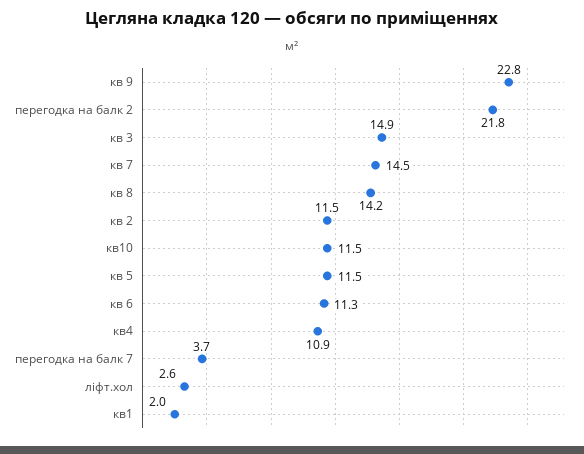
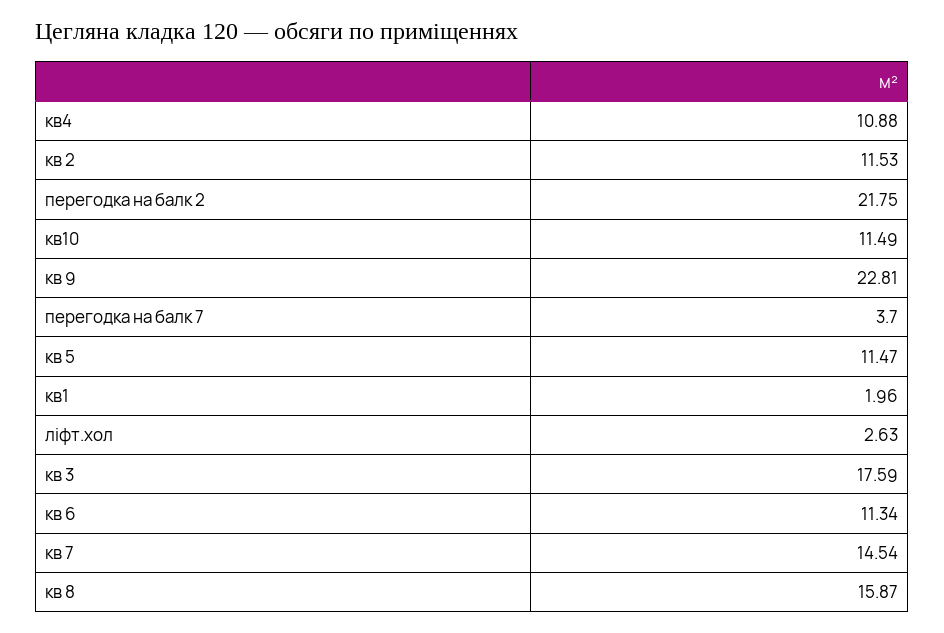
  {
    "кв 9": 22.81,
    "перегодка на балк 2": 21.75,
-   "кв 3": 14.9,
+   "кв 3": 17.59,
    "кв 7": 14.54,
-   "кв 8": 14.2,
+   "кв 8": 15.87,
    "кв 2": 11.53,
    "кв10": 11.49,
    "кв 5": 11.47,
    "кв 6": 11.34,
    "кв4": 10.88,
    "перегодка на балк 7": 3.7,
    "ліфт.хол": 2.63,
    "кв1": 1.96
  }

